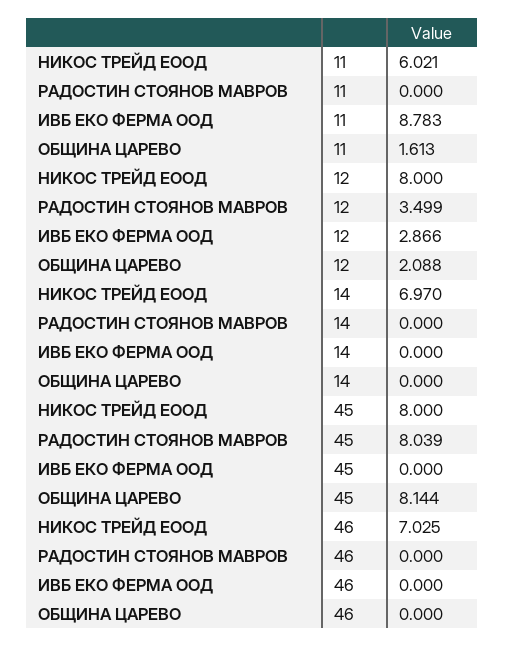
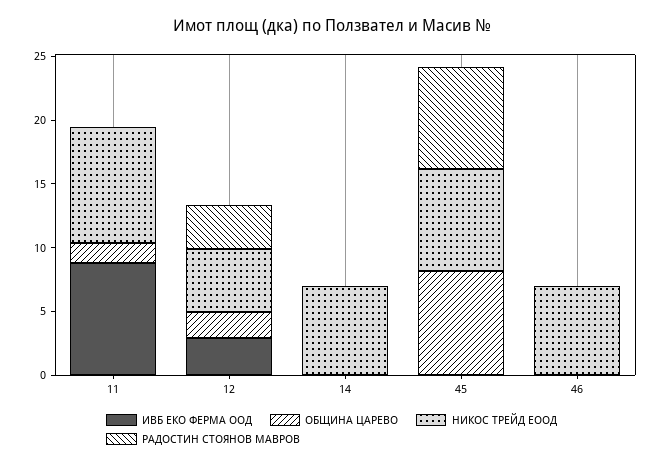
  {
    "НИКОС ТРЕЙД ЕООД": {
-     "11": 6.021,
+     "11": 9,
-     "12": 8,
+     "12": 5,
      "14": 6.97,
      "45": 8,
      "46": 7.025
    },
    "РАДОСТИН СТОЯНОВ МАВРОВ": {
      "11": 0,
      "12": 3.499,
      "14": 0,
      "45": 8.039,
      "46": 0
    },
    "ИВБ ЕКО ФЕРМА ООД": {
      "11": 8.783,
      "12": 2.866,
      "14": 0,
      "45": 0,
      "46": 0
    },
    "ОБЩИНА ЦАРЕВО": {
      "11": 1.613,
      "12": 2.088,
      "14": 0,
      "45": 8.144,
      "46": 0
    }
  }

